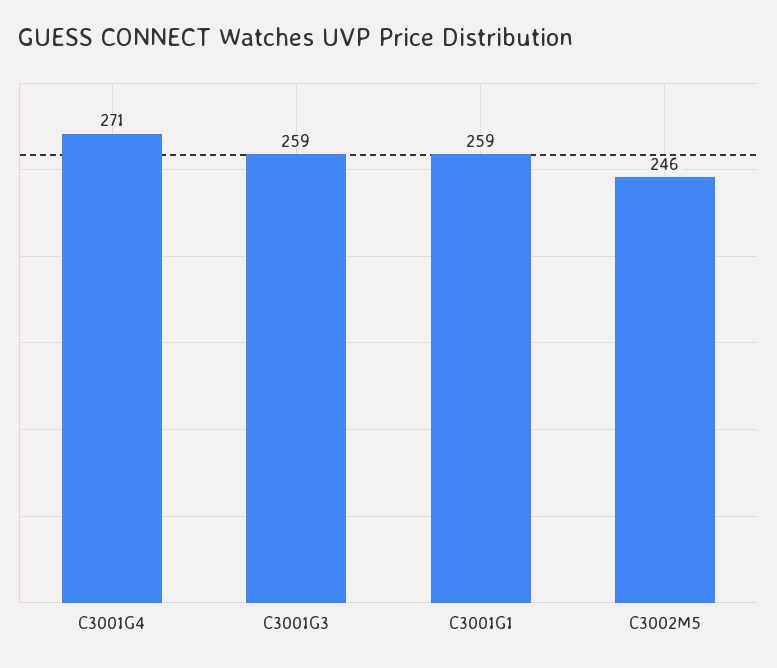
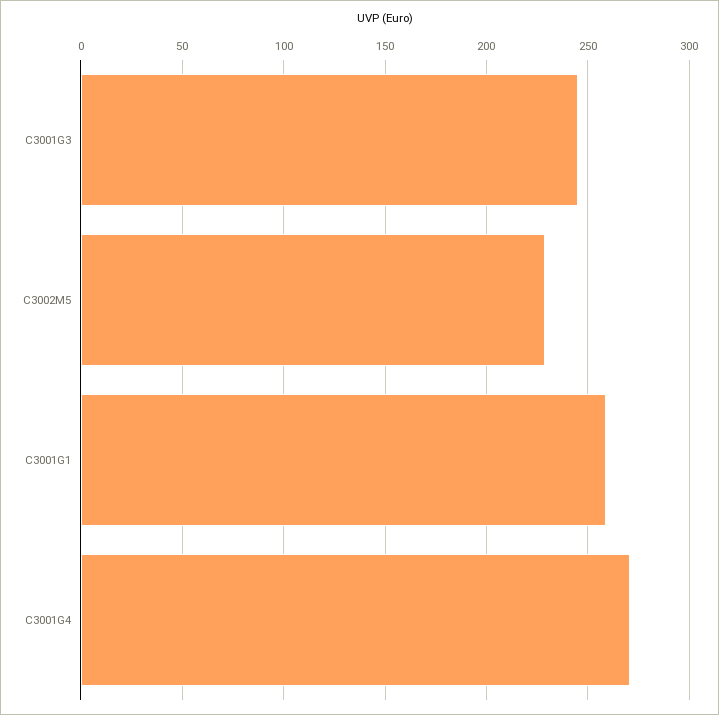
  {
    "C3001G4": 271,
-   "C3001G3": 259,
+   "C3001G3": 245,
    "C3001G1": 259,
-   "C3002M5": 246
+   "C3002M5": 230
  }

